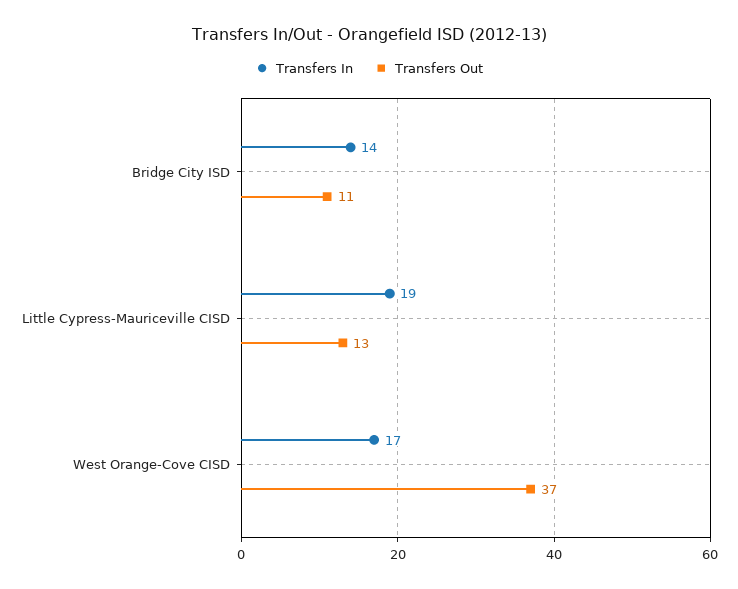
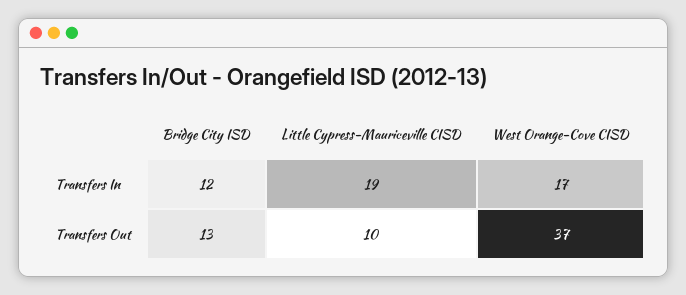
  {
    "Transfers In": {
-     "Bridge City ISD": 14,
+     "Bridge City ISD": 12,
      "Little Cypress-Mauriceville CISD": 19,
      "West Orange-Cove CISD": 17
    },
    "Transfers Out": {
-     "Bridge City ISD": 11,
+     "Bridge City ISD": 13,
-     "Little Cypress-Mauriceville CISD": 13,
+     "Little Cypress-Mauriceville CISD": 10,
      "West Orange-Cove CISD": 37
    }
  }

